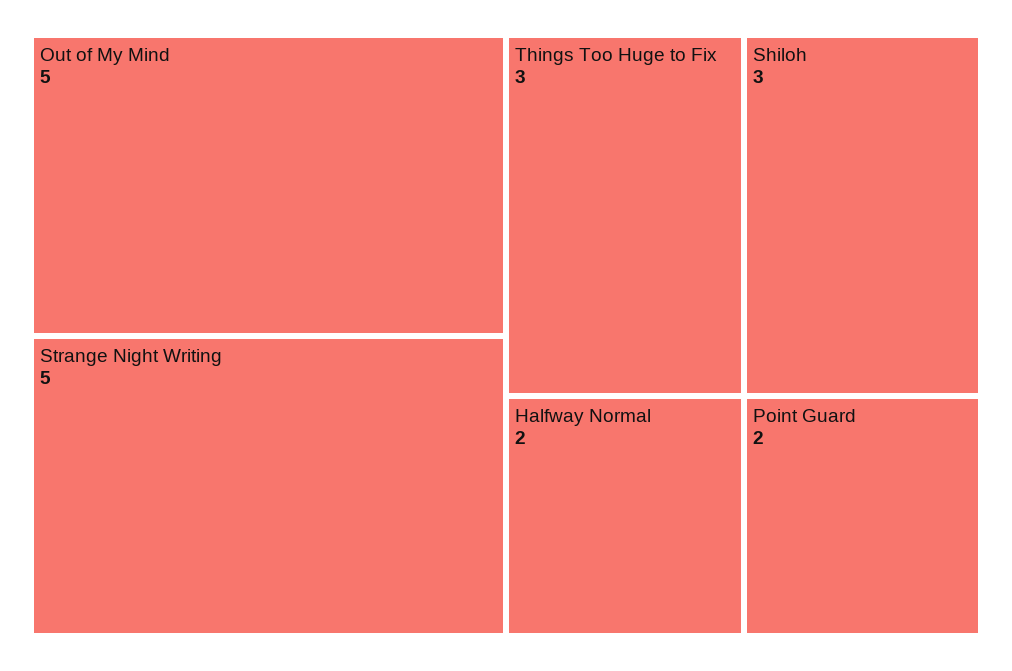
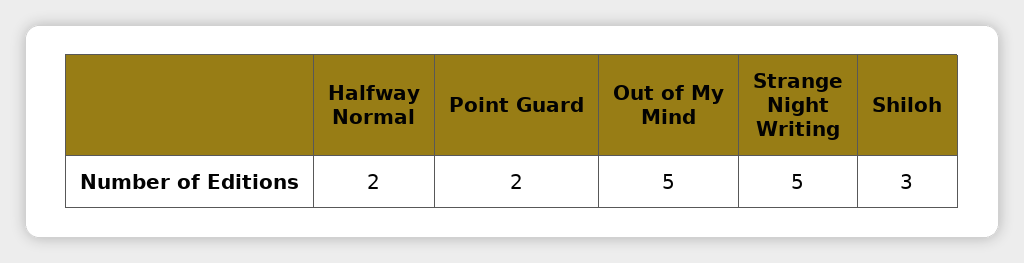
  {
    "Out of My Mind": 5,
    "Strange Night Writing": 5,
-   "Things Too Huge to Fix": 3,
    "Shiloh": 3,
    "Halfway Normal": 2,
    "Point Guard": 2
  }

